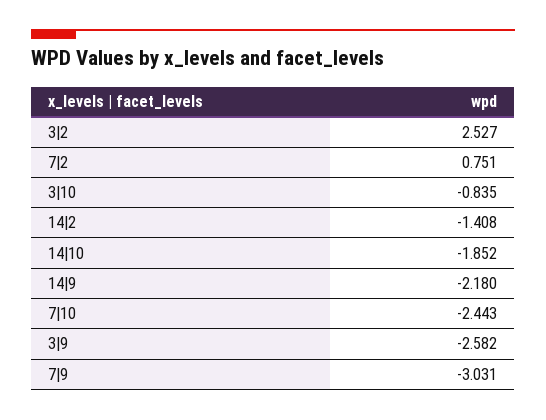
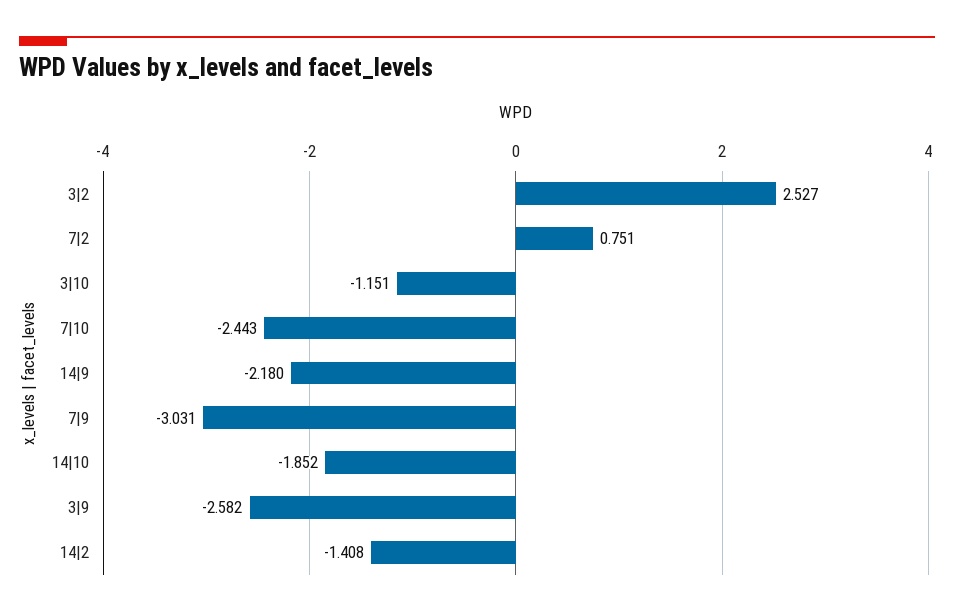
  {
    "3|2": 2.527,
    "7|2": 0.751,
-   "3|10": -0.835,
+   "3|10": -1.151,
    "14|2": -1.408,
    "14|10": -1.852,
    "14|9": -2.18,
    "7|10": -2.443,
    "3|9": -2.582,
    "7|9": -3.031
  }

